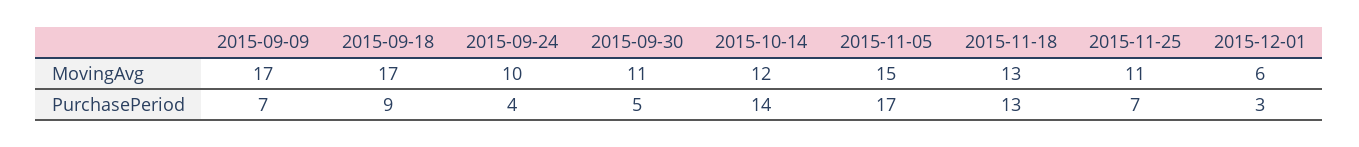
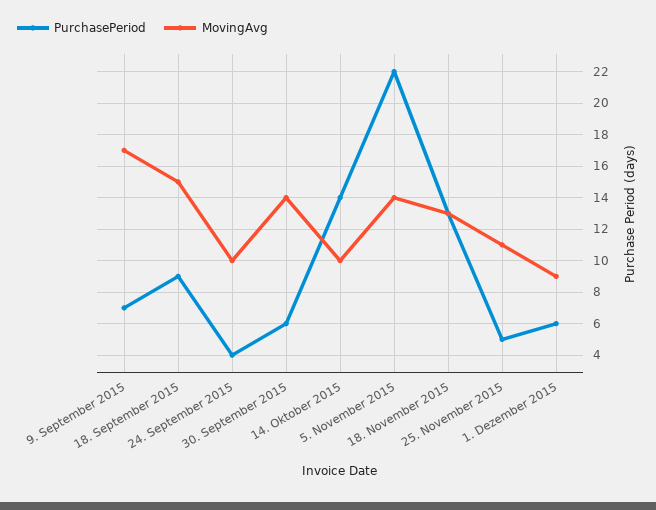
  {
    "MovingAvg": {
      "2015-09-09": 17,
-     "2015-09-18": 17,
+     "2015-09-18": 15,
      "2015-09-24": 10,
-     "2015-09-30": 11,
+     "2015-09-30": 14,
-     "2015-10-14": 12,
+     "2015-10-14": 10,
-     "2015-11-05": 15,
+     "2015-11-05": 14,
      "2015-11-18": 13,
      "2015-11-25": 11,
-     "2015-12-01": 6
+     "2015-12-01": 9
    },
    "PurchasePeriod": {
      "2015-09-09": 7,
      "2015-09-18": 9,
      "2015-09-24": 4,
-     "2015-09-30": 5,
+     "2015-09-30": 6,
      "2015-10-14": 14,
-     "2015-11-05": 17,
+     "2015-11-05": 22,
      "2015-11-18": 13,
-     "2015-11-25": 7,
+     "2015-11-25": 5,
-     "2015-12-01": 3
+     "2015-12-01": 6
    }
  }

